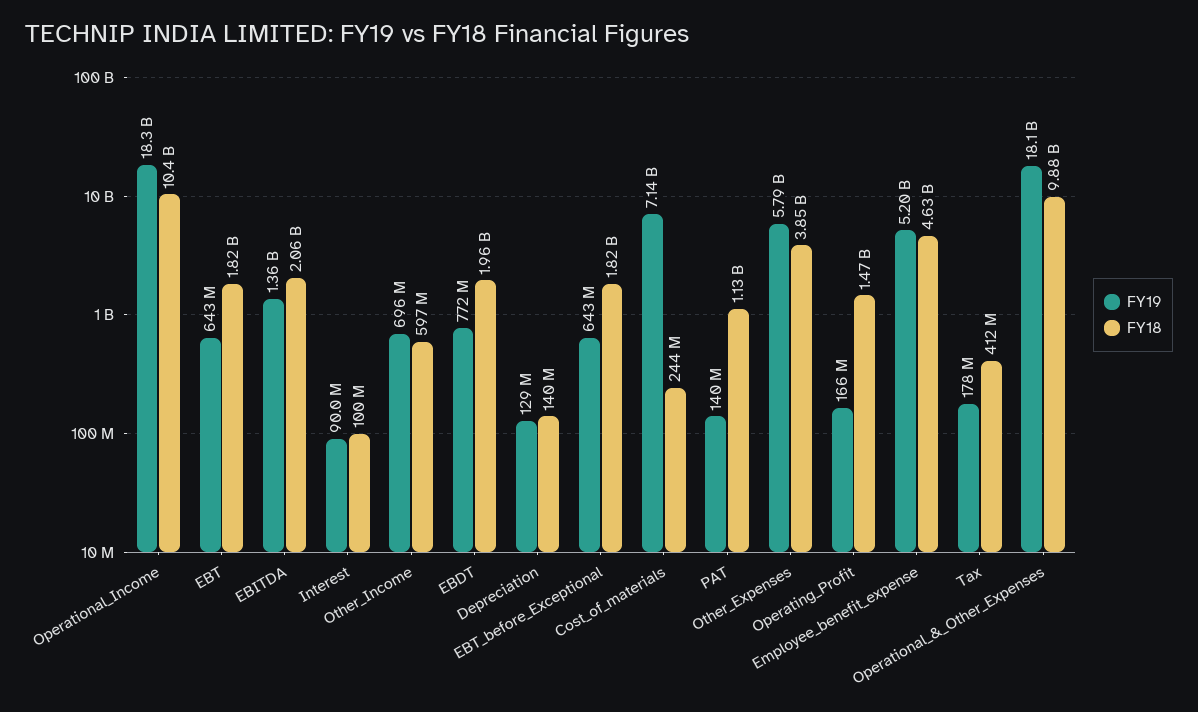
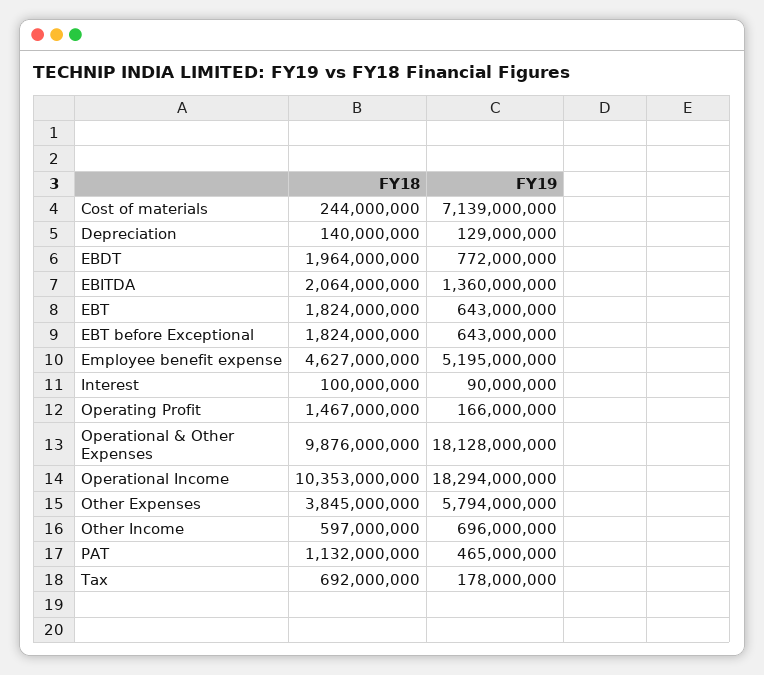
  {
    "FY19": {
      "Operational_Income": 18294000000,
      "EBT": 643000000,
      "EBITDA": 1360000000,
      "Interest": 90000000,
      "Other_Income": 696000000,
      "EBDT": 772000000,
      "Depreciation": 129000000,
      "EBT_before_Exceptional": 643000000,
      "Cost_of_materials": 7139000000,
-     "PAT": 140000000,
+     "PAT": 465000000,
      "Other_Expenses": 5794000000,
      "Operating_Profit": 166000000,
      "Employee_benefit_expense": 5195000000,
      "Tax": 178000000,
      "Operational_&_Other_Expenses": 18128000000
    },
    "FY18": {
      "Operational_Income": 10353000000,
      "EBT": 1824000000,
      "EBITDA": 2064000000,
      "Interest": 100000000,
      "Other_Income": 597000000,
      "EBDT": 1964000000,
      "Depreciation": 140000000,
      "EBT_before_Exceptional": 1824000000,
      "Cost_of_materials": 244000000,
      "PAT": 1132000000,
      "Other_Expenses": 3845000000,
      "Operating_Profit": 1467000000,
      "Employee_benefit_expense": 4627000000,
-     "Tax": 412000000,
+     "Tax": 692000000,
      "Operational_&_Other_Expenses": 9876000000
    }
  }

